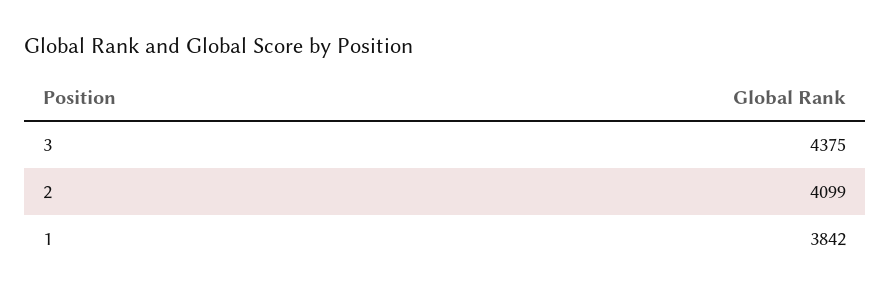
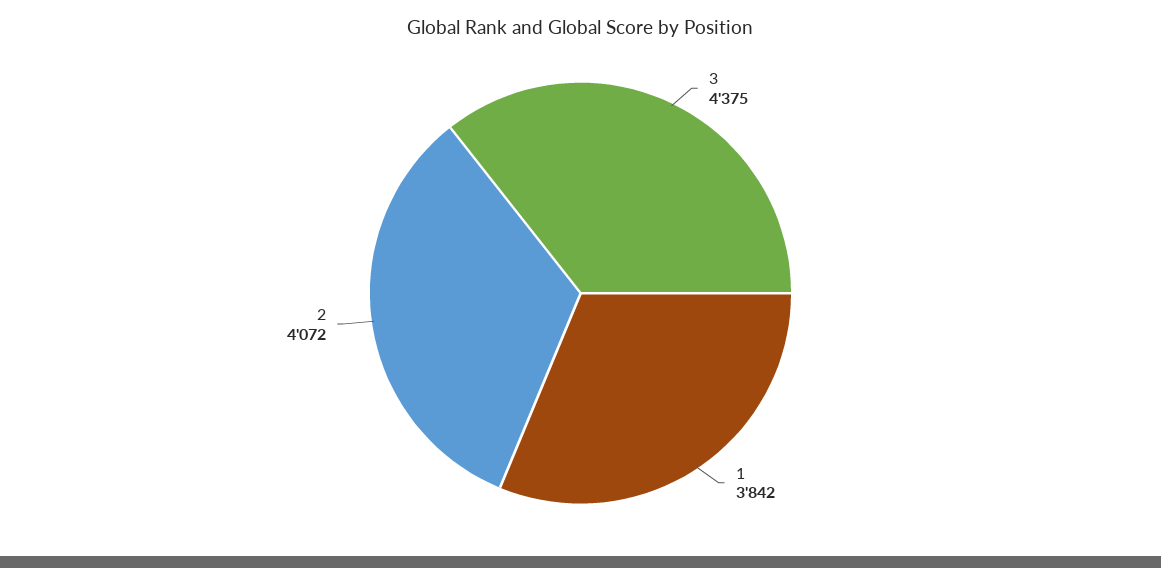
  {
    "3": 4375,
-   "2": 4099,
+   "2": 4072,
    "1": 3842
  }

